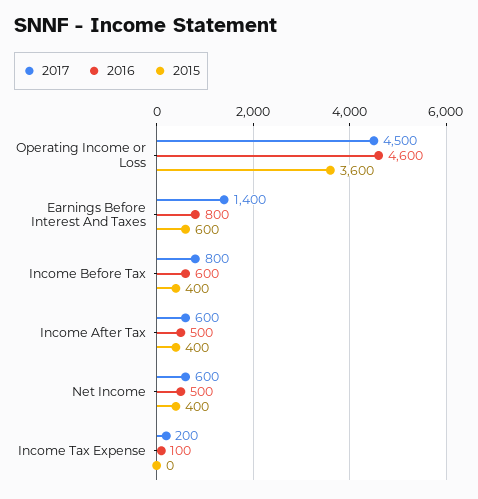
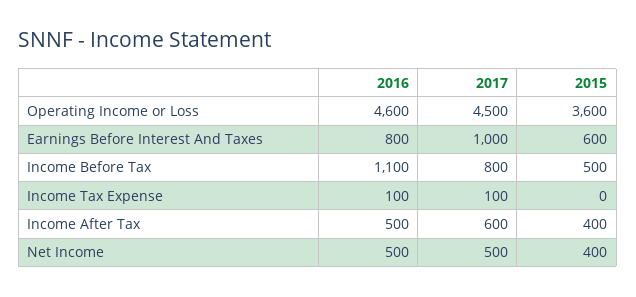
  {
    "2017": {
      "Operating Income or Loss": 4500,
-     "Earnings Before Interest And Taxes": 1400,
+     "Earnings Before Interest And Taxes": 1000,
      "Income Before Tax": 800,
      "Income After Tax": 600,
-     "Net Income": 600,
+     "Net Income": 500,
-     "Income Tax Expense": 200
+     "Income Tax Expense": 100
    },
    "2016": {
      "Operating Income or Loss": 4600,
      "Earnings Before Interest And Taxes": 800,
-     "Income Before Tax": 600,
+     "Income Before Tax": 1100,
      "Income After Tax": 500,
      "Net Income": 500,
      "Income Tax Expense": 100
    },
    "2015": {
      "Operating Income or Loss": 3600,
      "Earnings Before Interest And Taxes": 600,
-     "Income Before Tax": 400,
+     "Income Before Tax": 500,
      "Income After Tax": 400,
      "Net Income": 400,
      "Income Tax Expense": 0
    }
  }

